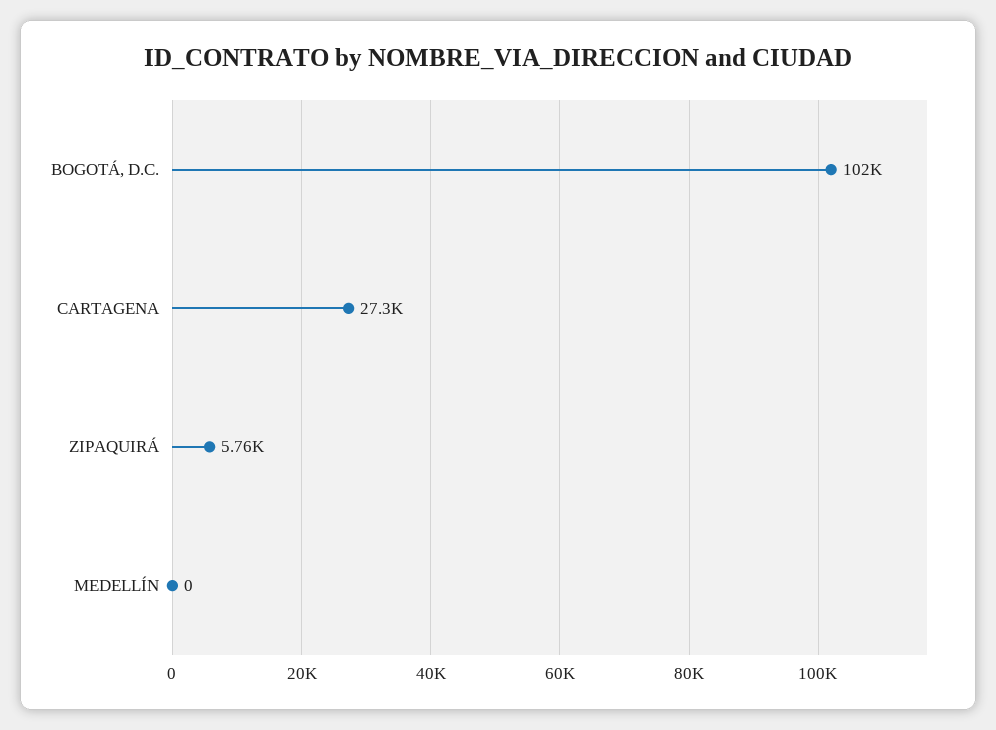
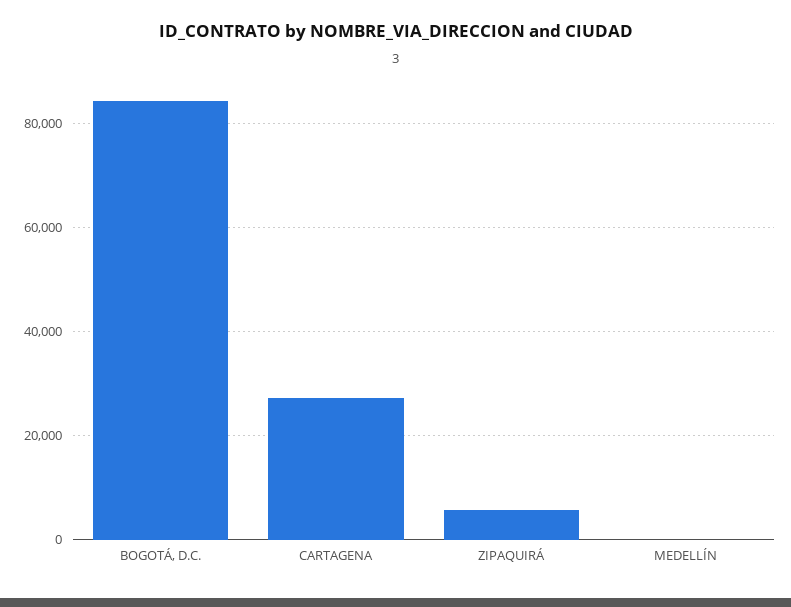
  {
-   "BOGOTÁ, D.C.": 102000,
+   "BOGOTÁ, D.C.": 84000,
    "CARTAGENA": 27300,
    "ZIPAQUIRÁ": 5760,
    "MEDELLÍN": 0
  }

